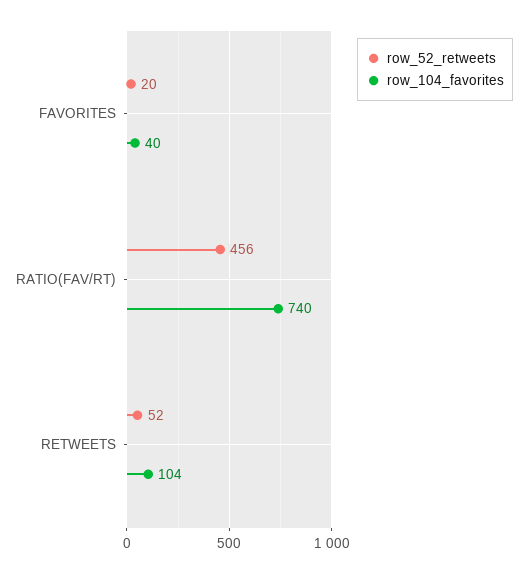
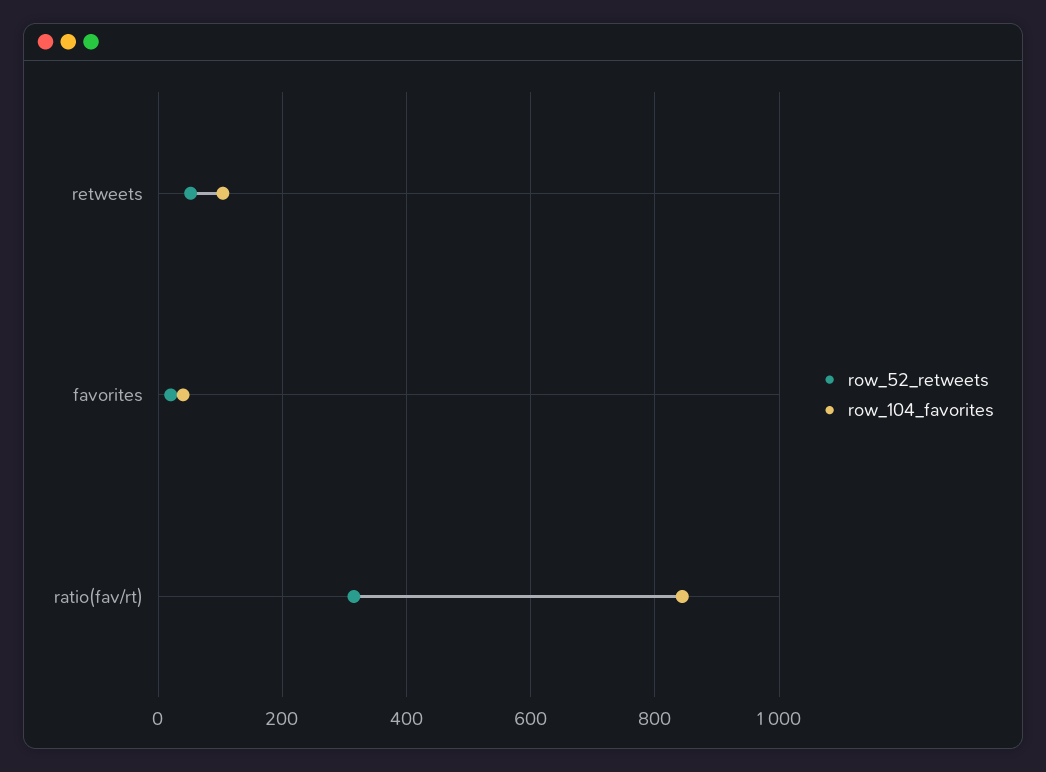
  {
    "row_52_retweets": {
      "FAVORITES": 20,
-     "RATIO(FAV/RT)": 456,
+     "RATIO(FAV/RT)": 320,
      "RETWEETS": 52
    },
    "row_104_favorites": {
      "FAVORITES": 40,
-     "RATIO(FAV/RT)": 740,
+     "RATIO(FAV/RT)": 840,
      "RETWEETS": 104
    }
  }

